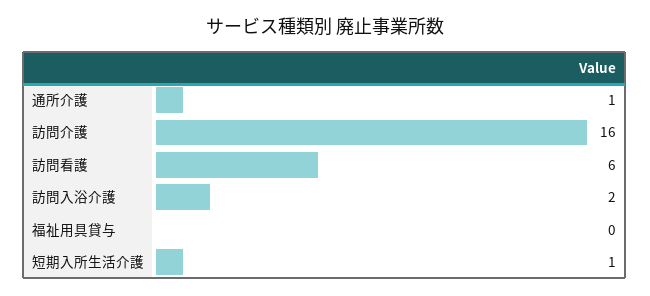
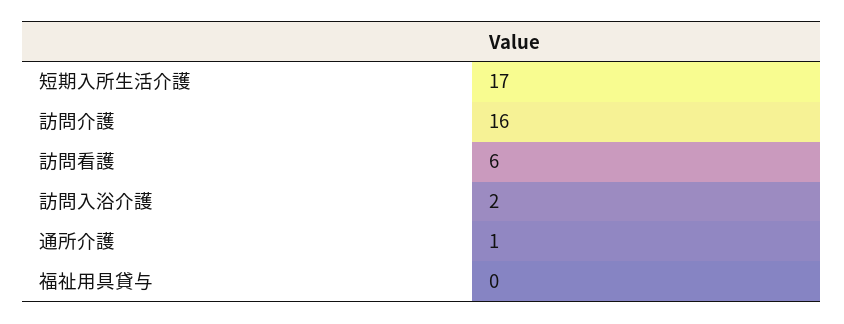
  {
    "通所介護": 1,
    "訪問介護": 16,
    "訪問看護": 6,
    "訪問入浴介護": 2,
    "福祉用具貸与": 0,
-   "短期入所生活介護": 1
+   "短期入所生活介護": 17
  }

